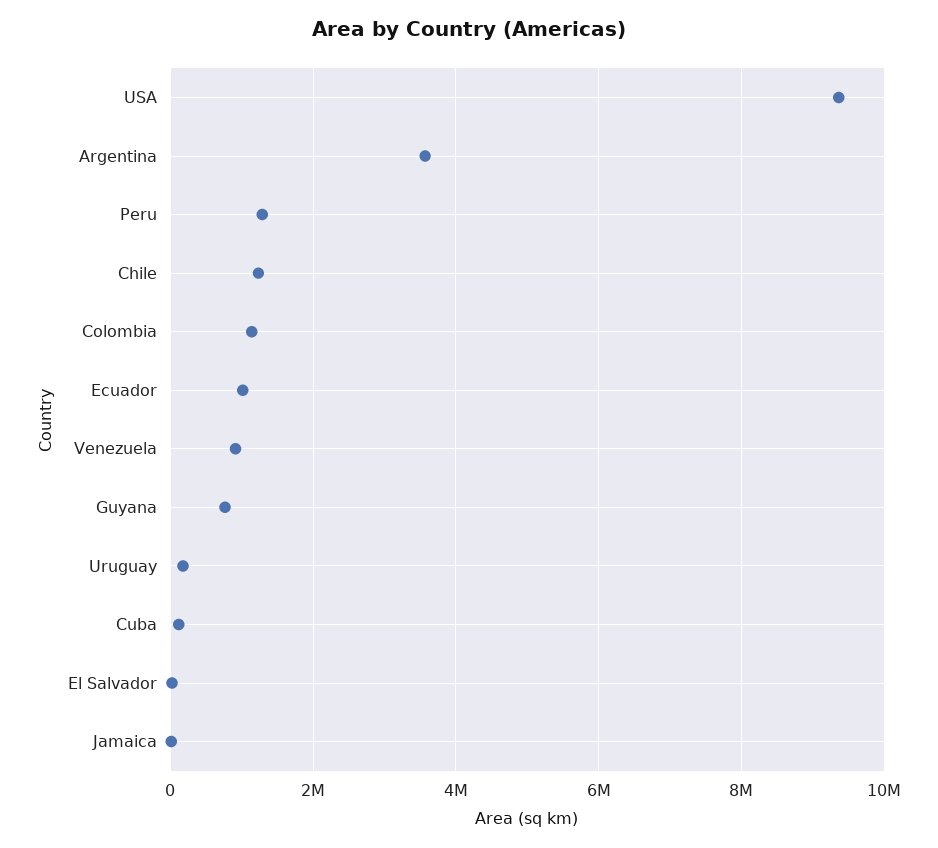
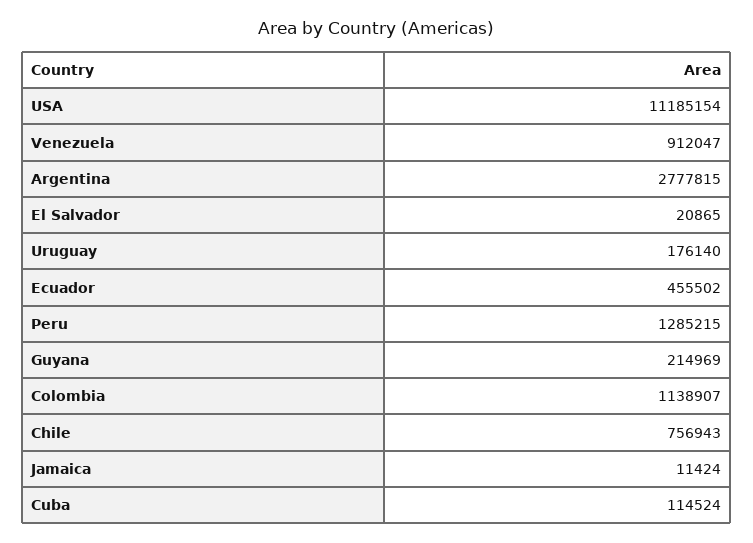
  {
-   "USA": 9400000,
+   "USA": 11185154,
-   "Argentina": 3600000,
+   "Argentina": 2777815,
    "Peru": 1285215,
-   "Chile": 1200000,
+   "Chile": 756943,
    "Colombia": 1138907,
-   "Ecuador": 1000000,
+   "Ecuador": 455502,
    "Venezuela": 912047,
-   "Guyana": 800000,
+   "Guyana": 214969,
    "Uruguay": 176140,
    "Cuba": 114524,
    "El Salvador": 20865,
    "Jamaica": 11424
  }

